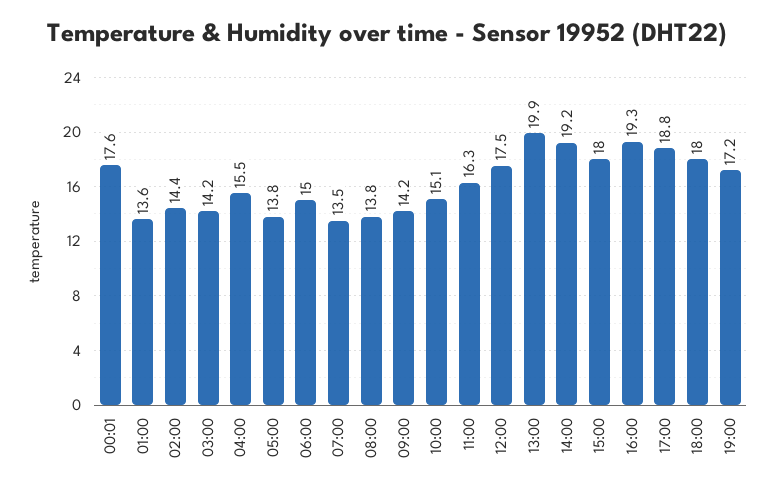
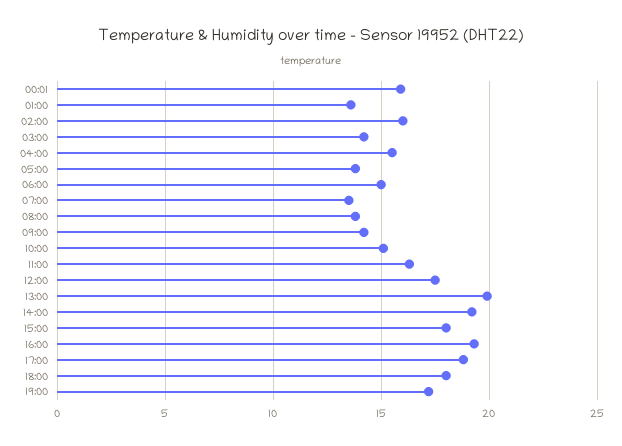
  {
-   "00:01": 17.6,
+   "00:01": 16,
    "01:00": 13.6,
-   "02:00": 14.4,
+   "02:00": 16,
    "03:00": 14.2,
    "04:00": 15.5,
    "05:00": 13.8,
    "06:00": 15,
    "07:00": 13.5,
    "08:00": 13.8,
    "09:00": 14.2,
    "10:00": 15.1,
    "11:00": 16.3,
    "12:00": 17.5,
    "13:00": 19.9,
    "14:00": 19.2,
    "15:00": 18,
    "16:00": 19.3,
    "17:00": 18.8,
    "18:00": 18,
    "19:00": 17.2
  }

